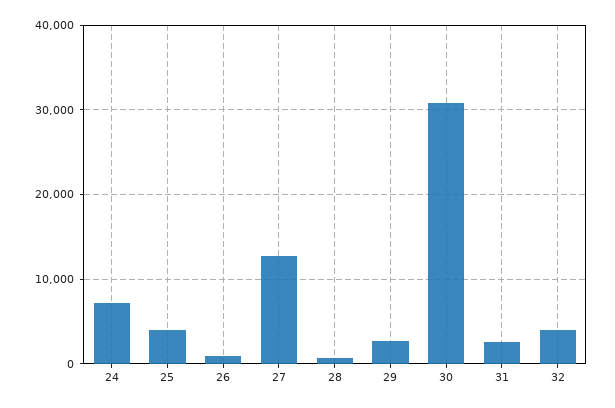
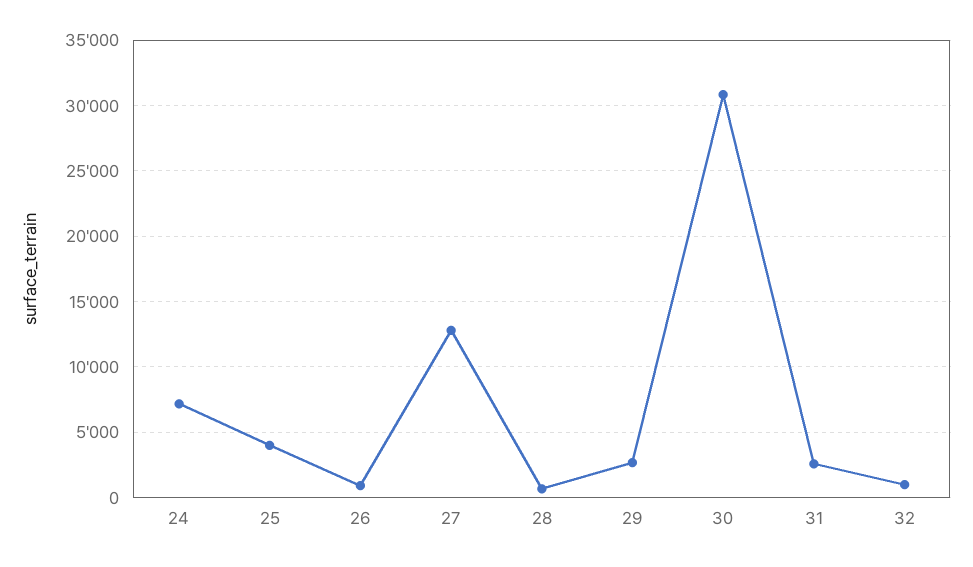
  {
    "24": 7000,
    "25": 4000,
    "26": 1000,
    "27": 13000,
    "28": 500,
    "29": 2500,
    "30": 31000,
    "31": 2500,
-   "32": 4000
+   "32": 1000
  }

